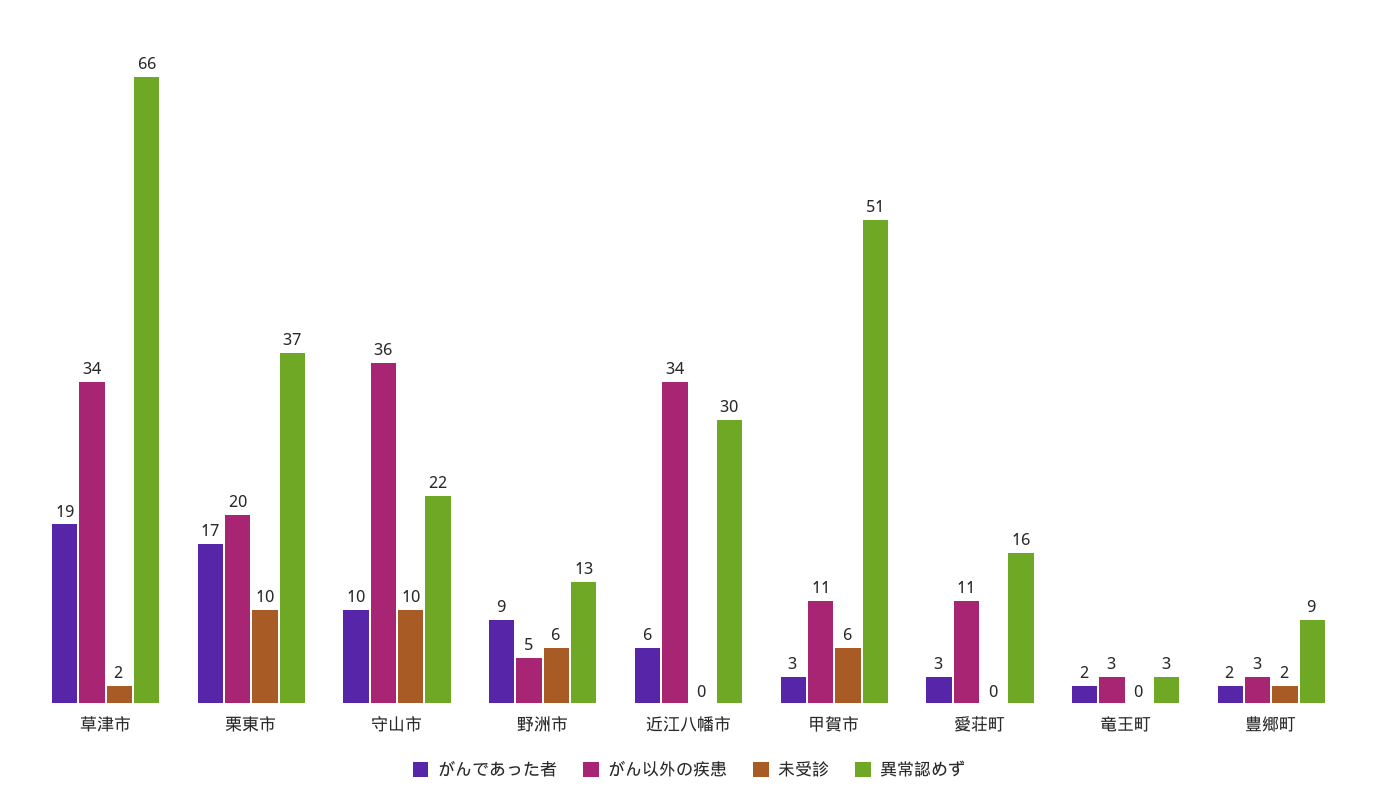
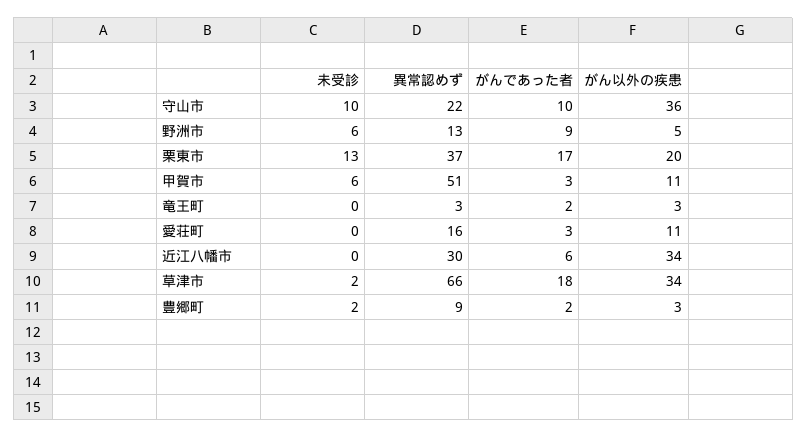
  {
    "がんであった者": {
-     "草津市": 19,
+     "草津市": 18,
      "栗東市": 17,
      "守山市": 10,
      "野洲市": 9,
      "近江八幡市": 6,
      "甲賀市": 3,
      "愛荘町": 3,
      "竜王町": 2,
      "豊郷町": 2
    },
    "がん以外の疾患": {
      "草津市": 34,
      "栗東市": 20,
      "守山市": 36,
      "野洲市": 5,
      "近江八幡市": 34,
      "甲賀市": 11,
      "愛荘町": 11,
      "竜王町": 3,
      "豊郷町": 3
    },
    "未受診": {
      "草津市": 2,
-     "栗東市": 10,
+     "栗東市": 13,
      "守山市": 10,
      "野洲市": 6,
      "近江八幡市": 0,
      "甲賀市": 6,
      "愛荘町": 0,
      "竜王町": 0,
      "豊郷町": 2
    },
    "異常認めず": {
      "草津市": 66,
      "栗東市": 37,
      "守山市": 22,
      "野洲市": 13,
      "近江八幡市": 30,
      "甲賀市": 51,
      "愛荘町": 16,
      "竜王町": 3,
      "豊郷町": 9
    }
  }

